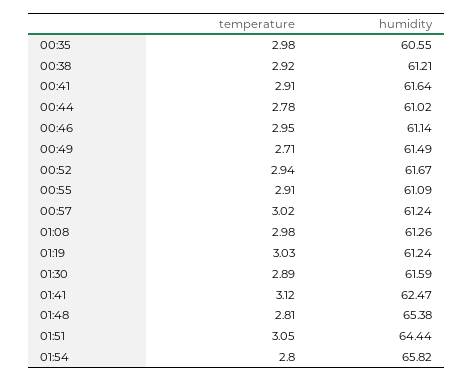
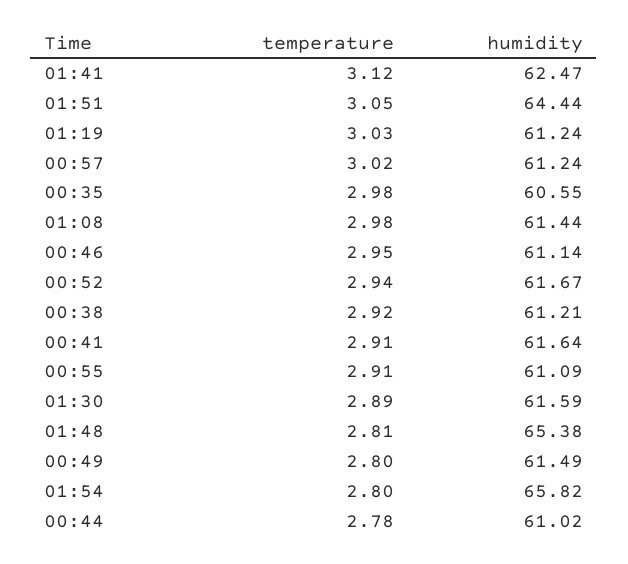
  {
    "temperature": {
      "00:35": 2.98,
      "00:38": 2.92,
      "00:41": 2.91,
      "00:44": 2.78,
      "00:46": 2.95,
-     "00:49": 2.71,
+     "00:49": 2.8,
      "00:52": 2.94,
      "00:55": 2.91,
      "00:57": 3.02,
      "01:08": 2.98,
      "01:19": 3.03,
      "01:30": 2.89,
      "01:41": 3.12,
      "01:48": 2.81,
      "01:51": 3.05,
      "01:54": 2.8
    },
    "humidity": {
      "00:35": 60.55,
      "00:38": 61.21,
      "00:41": 61.64,
      "00:44": 61.02,
      "00:46": 61.14,
      "00:49": 61.49,
      "00:52": 61.67,
      "00:55": 61.09,
      "00:57": 61.24,
-     "01:08": 61.26,
+     "01:08": 61.44,
      "01:19": 61.24,
      "01:30": 61.59,
      "01:41": 62.47,
      "01:48": 65.38,
      "01:51": 64.44,
      "01:54": 65.82
    }
  }

